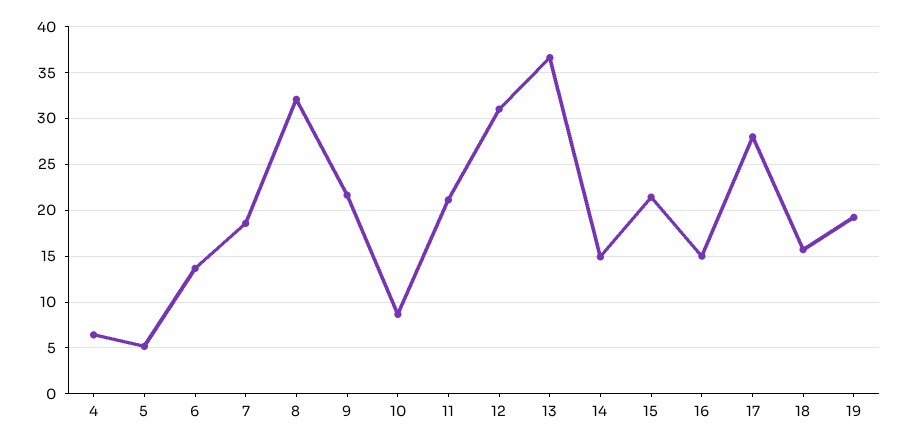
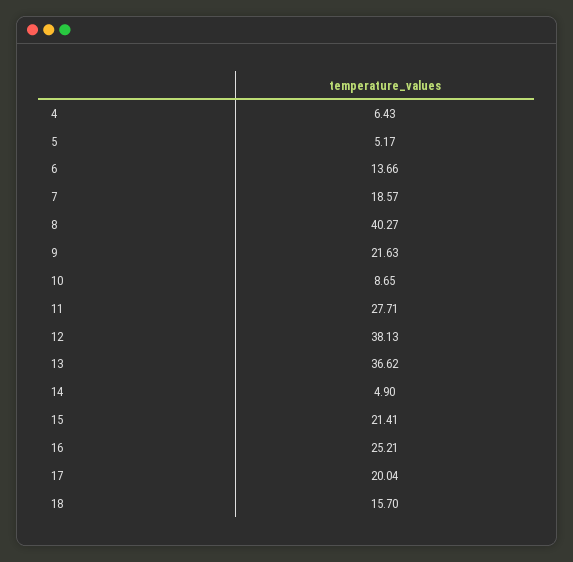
  {
    "4": 6.43,
    "5": 5.17,
    "6": 13.66,
    "7": 18.57,
-   "8": 32,
+   "8": 40.27,
    "9": 21.63,
    "10": 8.65,
-   "11": 21,
+   "11": 27.71,
-   "12": 31,
+   "12": 38.13,
    "13": 36.62,
-   "14": 15,
+   "14": 4.9,
    "15": 21.41,
-   "16": 15,
+   "16": 25.21,
-   "17": 28,
+   "17": 20.04,
-   "18": 15.7,
+   "18": 15.7
-   "19": 19
  }

